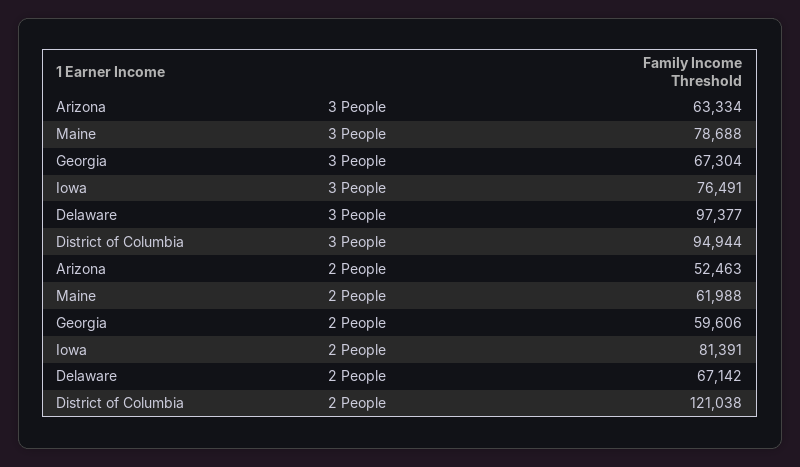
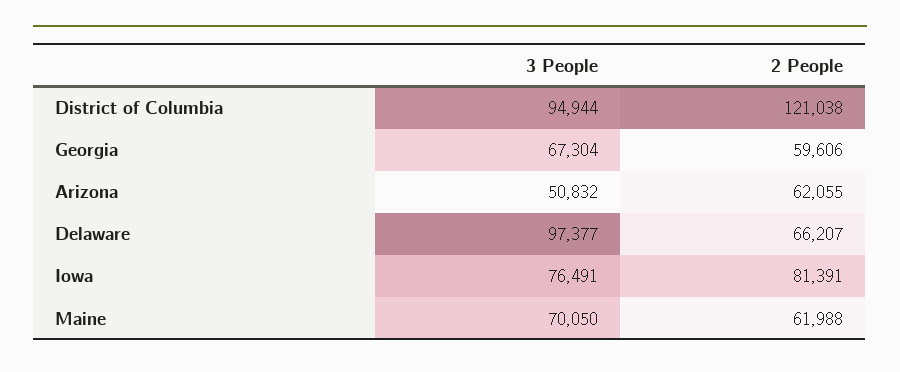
  {
    "Arizona": {
-     "3 People": 63334,
+     "3 People": 50832,
-     "2 People": 52463
+     "2 People": 62055
    },
    "Maine": {
-     "3 People": 78688,
+     "3 People": 70050,
      "2 People": 61988
    },
    "Georgia": {
      "3 People": 67304,
      "2 People": 59606
    },
    "Iowa": {
      "3 People": 76491,
      "2 People": 81391
    },
    "Delaware": {
      "3 People": 97377,
-     "2 People": 67142
+     "2 People": 66207
    },
    "District of Columbia": {
      "3 People": 94944,
      "2 People": 121038
    }
  }

